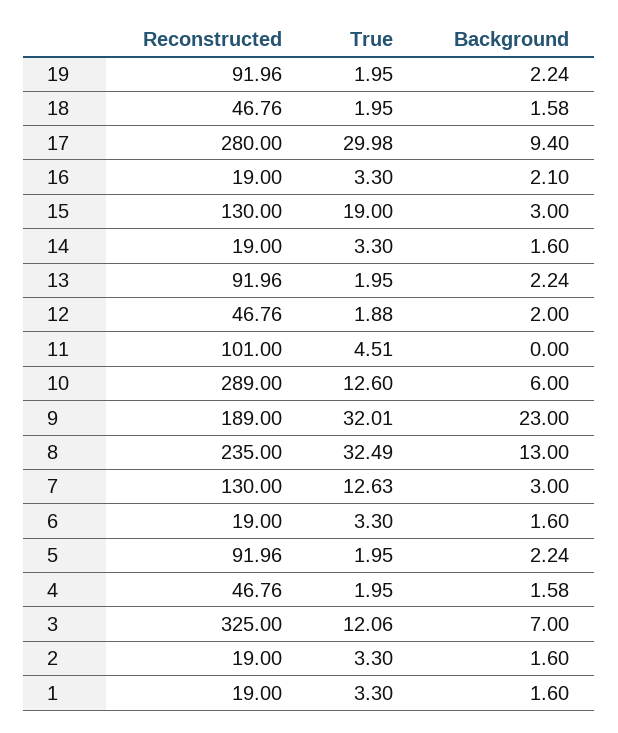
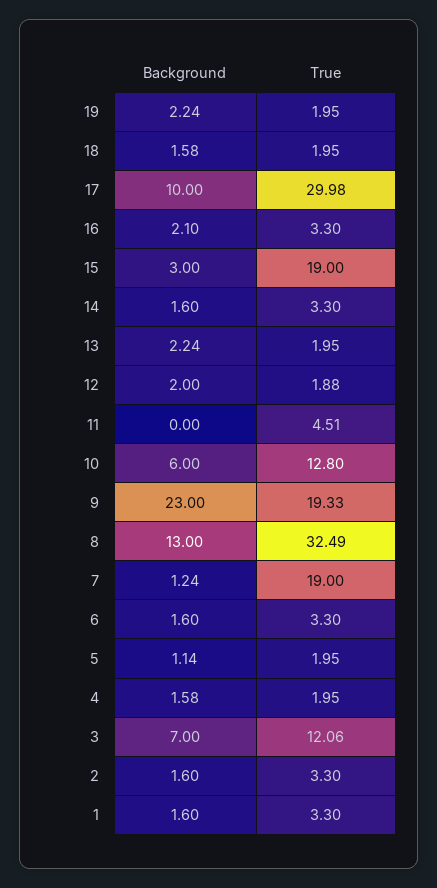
  {
-   "Reconstructed": {
-     "19": 91.96,
-     "18": 46.76,
-     "17": 280,
-     "16": 19,
-     "15": 130,
-     "14": 19,
-     "13": 91.96,
-     "12": 46.76,
-     "11": 101,
-     "10": 289,
-     "9": 189,
-     "8": 235,
-     "7": 130,
-     "6": 19,
-     "5": 91.96,
-     "4": 46.76,
-     "3": 325,
-     "2": 19,
-     "1": 19
-   },
    "True": {
      "19": 1.95,
      "18": 1.95,
      "17": 29.98,
      "16": 3.3,
      "15": 19,
      "14": 3.3,
      "13": 1.95,
      "12": 1.88,
      "11": 4.51,
-     "10": 12.6,
+     "10": 12.8,
-     "9": 32.01,
+     "9": 19.33,
      "8": 32.49,
-     "7": 12.63,
+     "7": 19,
      "6": 3.3,
      "5": 1.95,
      "4": 1.95,
      "3": 12.06,
      "2": 3.3,
      "1": 3.3
    },
    "Background": {
      "19": 2.24,
      "18": 1.58,
-     "17": 9.4,
+     "17": 10,
      "16": 2.1,
      "15": 3,
      "14": 1.6,
      "13": 2.24,
      "12": 2,
      "11": 0,
      "10": 6,
      "9": 23,
      "8": 13,
-     "7": 3,
+     "7": 1.24,
      "6": 1.6,
-     "5": 2.24,
+     "5": 1.14,
      "4": 1.58,
      "3": 7,
      "2": 1.6,
      "1": 1.6
    }
  }

